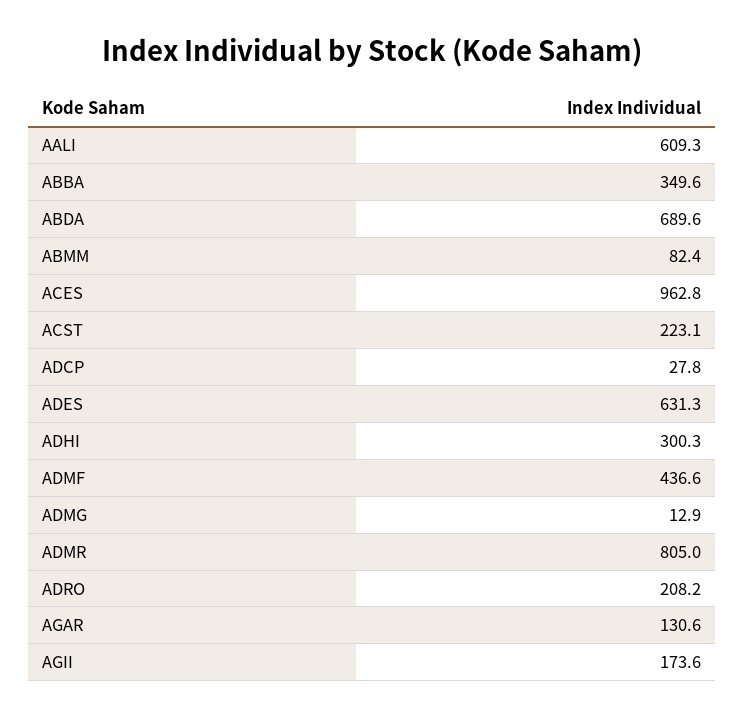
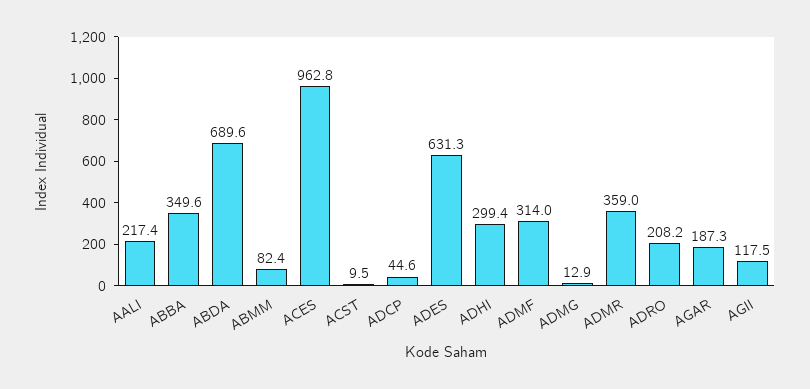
  {
-   "AALI": 609.3,
+   "AALI": 217.4,
    "ABBA": 349.6,
    "ABDA": 689.6,
    "ABMM": 82.4,
    "ACES": 962.8,
-   "ACST": 223.1,
+   "ACST": 9.5,
-   "ADCP": 27.8,
+   "ADCP": 44.6,
    "ADES": 631.3,
-   "ADHI": 300.3,
+   "ADHI": 299.4,
-   "ADMF": 436.6,
+   "ADMF": 314,
    "ADMG": 12.9,
-   "ADMR": 805,
+   "ADMR": 359,
    "ADRO": 208.2,
-   "AGAR": 130.6,
+   "AGAR": 187.3,
-   "AGII": 173.6
+   "AGII": 117.5
  }

